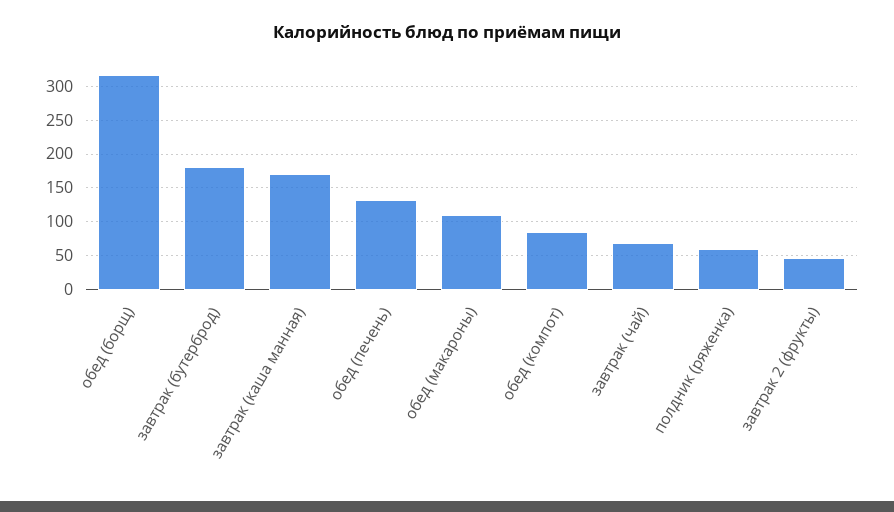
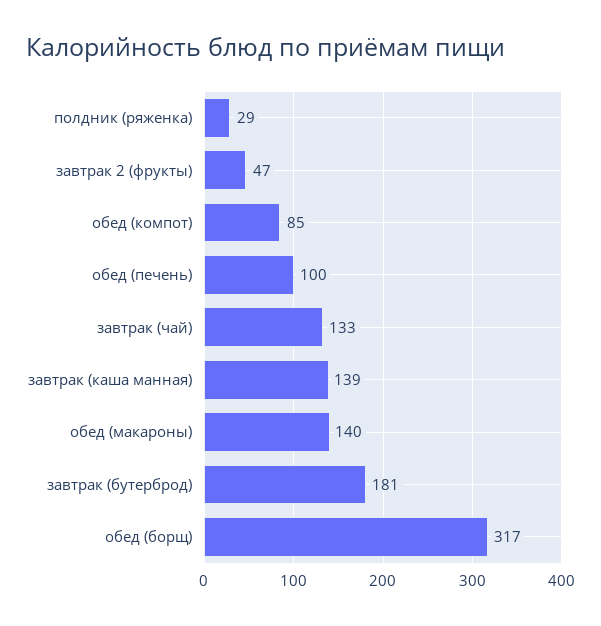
  {
    "обед (борщ)": 317,
    "завтрак (бутерброд)": 181,
-   "завтрак (каша манная)": 170,
+   "завтрак (каша манная)": 139,
-   "обед (печень)": 130,
+   "обед (печень)": 100,
-   "обед (макароны)": 110,
+   "обед (макароны)": 140,
    "обед (компот)": 85,
-   "завтрак (чай)": 70,
+   "завтрак (чай)": 133,
-   "полдник (ряженка)": 60,
+   "полдник (ряженка)": 29,
    "завтрак 2 (фрукты)": 47
  }

